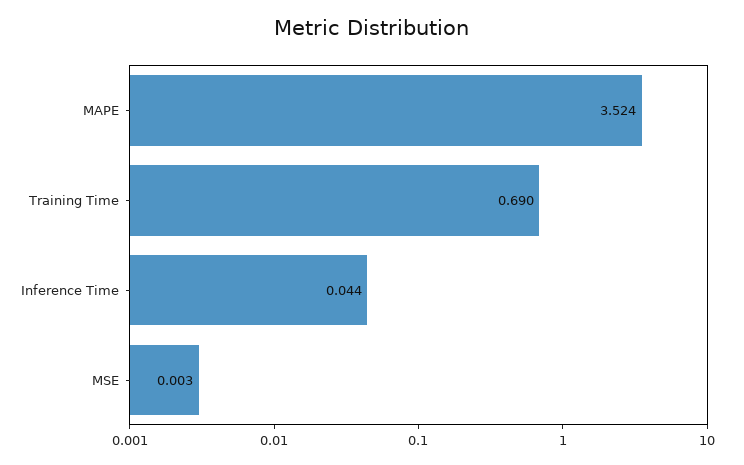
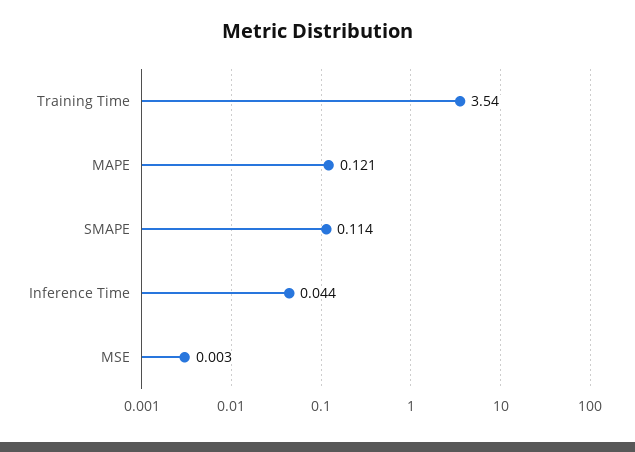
  {
-   "MAPE": 3.524,
+   "MAPE": 0.121,
-   "Training Time": 0.69,
+   "Training Time": 3.54,
    "Inference Time": 0.044,
-   "MSE": 0.003
+   "MSE": 0.003,
+   "SMAPE": 0.114
  }

